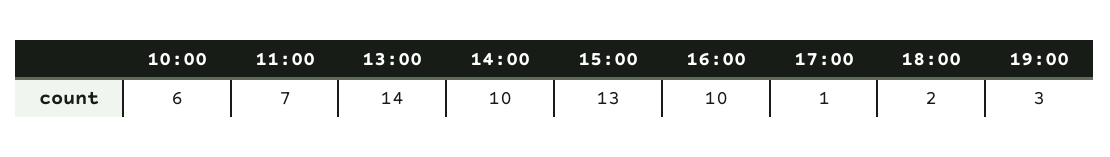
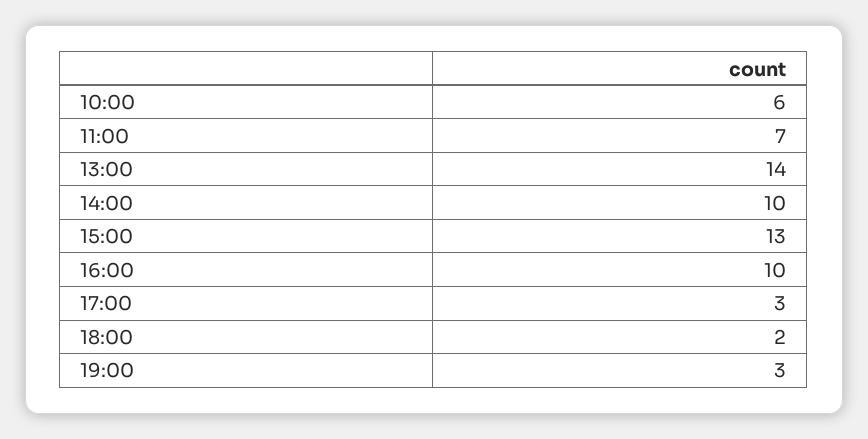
  {
    "10:00": 6,
    "11:00": 7,
    "13:00": 14,
    "14:00": 10,
    "15:00": 13,
    "16:00": 10,
-   "17:00": 1,
+   "17:00": 3,
    "18:00": 2,
    "19:00": 3
  }

